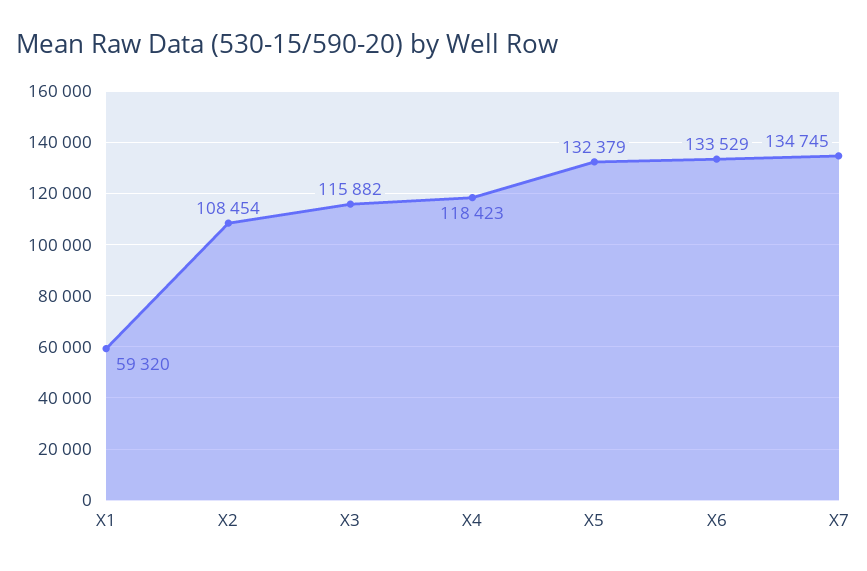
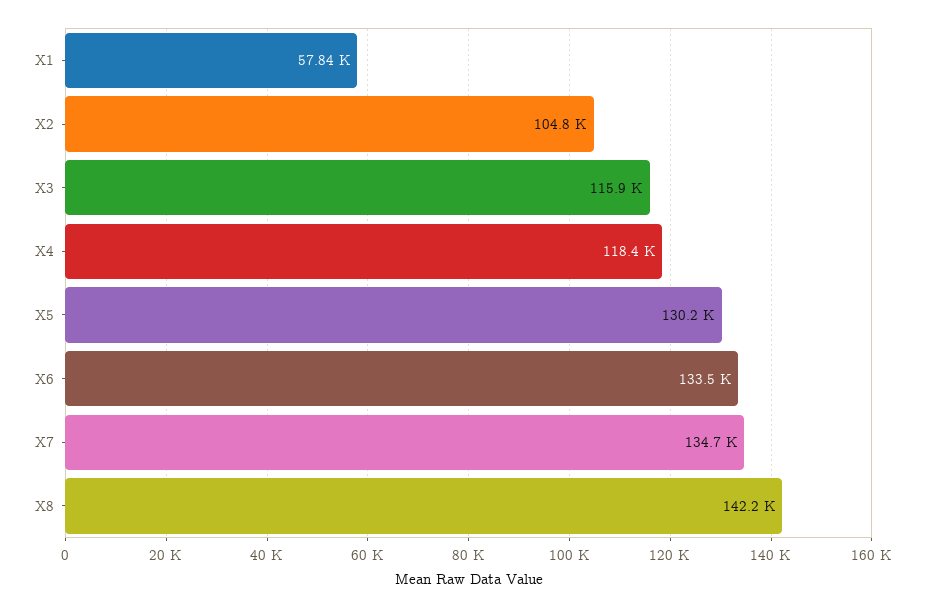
  {
-   "X1": 59320,
+   "X1": 57840,
-   "X2": 108454,
+   "X2": 104800,
    "X3": 115882,
    "X4": 118423,
-   "X5": 132379,
+   "X5": 130200,
    "X6": 133529,
-   "X7": 134745
+   "X7": 134745,
+   "X8": 142200
  }

